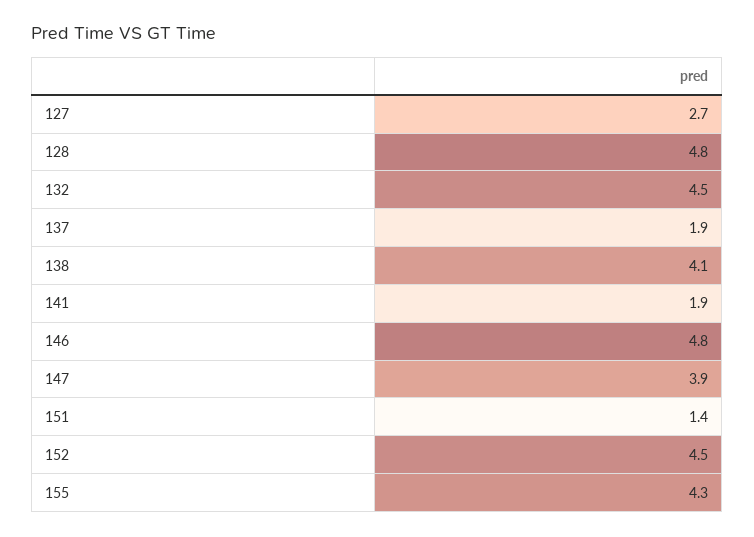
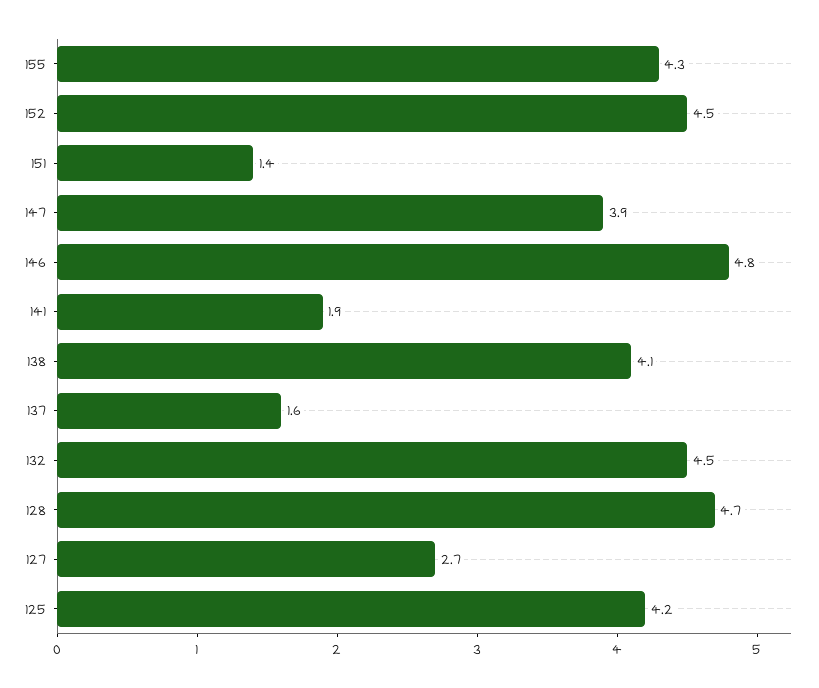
  {
    "127": 2.7,
-   "128": 4.8,
+   "128": 4.7,
    "132": 4.5,
-   "137": 1.9,
+   "137": 1.6,
    "138": 4.1,
    "141": 1.9,
    "146": 4.8,
    "147": 3.9,
    "151": 1.4,
    "152": 4.5,
-   "155": 4.3
+   "155": 4.3,
+   "125": 4.2
  }

